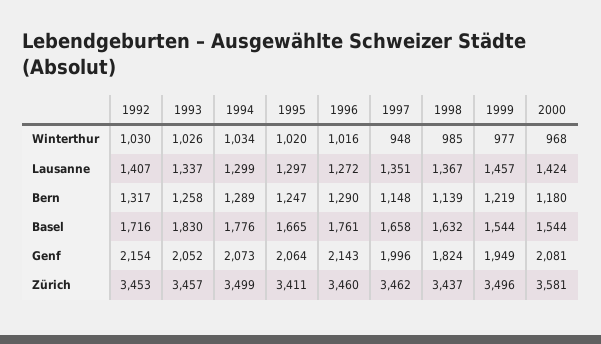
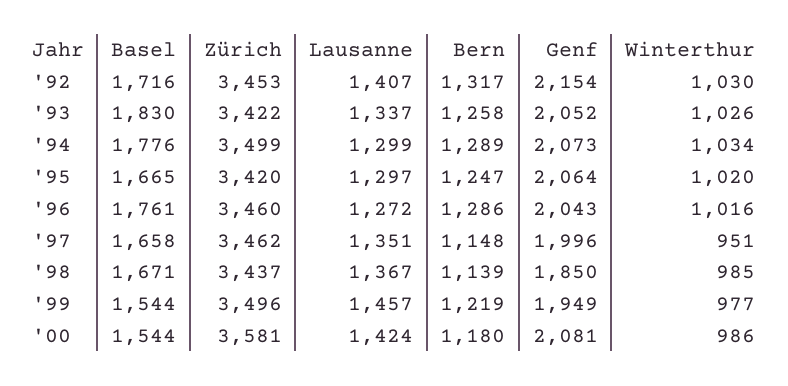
  {
    "1992": {
      "Winterthur": 1030,
      "Lausanne": 1407,
      "Bern": 1317,
      "Basel": 1716,
      "Genf": 2154,
      "Zürich": 3453
    },
    "1993": {
      "Winterthur": 1026,
      "Lausanne": 1337,
      "Bern": 1258,
      "Basel": 1830,
      "Genf": 2052,
-     "Zürich": 3457
+     "Zürich": 3422
    },
    "1994": {
      "Winterthur": 1034,
      "Lausanne": 1299,
      "Bern": 1289,
      "Basel": 1776,
      "Genf": 2073,
      "Zürich": 3499
    },
    "1995": {
      "Winterthur": 1020,
      "Lausanne": 1297,
      "Bern": 1247,
      "Basel": 1665,
      "Genf": 2064,
-     "Zürich": 3411
+     "Zürich": 3420
    },
    "1996": {
      "Winterthur": 1016,
      "Lausanne": 1272,
-     "Bern": 1290,
+     "Bern": 1286,
      "Basel": 1761,
-     "Genf": 2143,
+     "Genf": 2043,
      "Zürich": 3460
    },
    "1997": {
-     "Winterthur": 948,
+     "Winterthur": 951,
      "Lausanne": 1351,
      "Bern": 1148,
      "Basel": 1658,
      "Genf": 1996,
      "Zürich": 3462
    },
    "1998": {
      "Winterthur": 985,
      "Lausanne": 1367,
      "Bern": 1139,
-     "Basel": 1632,
+     "Basel": 1671,
-     "Genf": 1824,
+     "Genf": 1850,
      "Zürich": 3437
    },
    "1999": {
      "Winterthur": 977,
      "Lausanne": 1457,
      "Bern": 1219,
      "Basel": 1544,
      "Genf": 1949,
      "Zürich": 3496
    },
    "2000": {
-     "Winterthur": 968,
+     "Winterthur": 986,
      "Lausanne": 1424,
      "Bern": 1180,
      "Basel": 1544,
      "Genf": 2081,
      "Zürich": 3581
    }
  }

